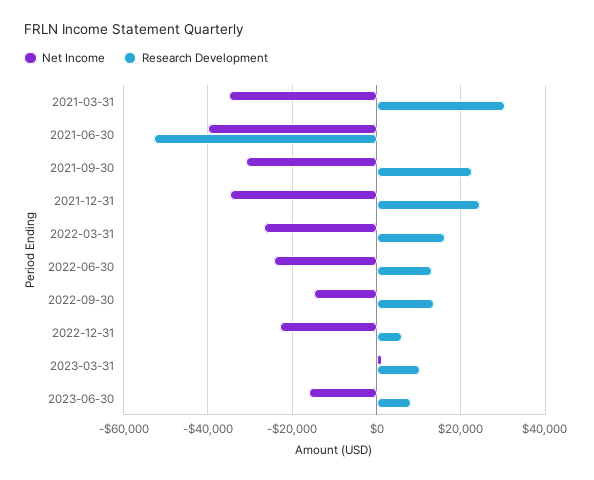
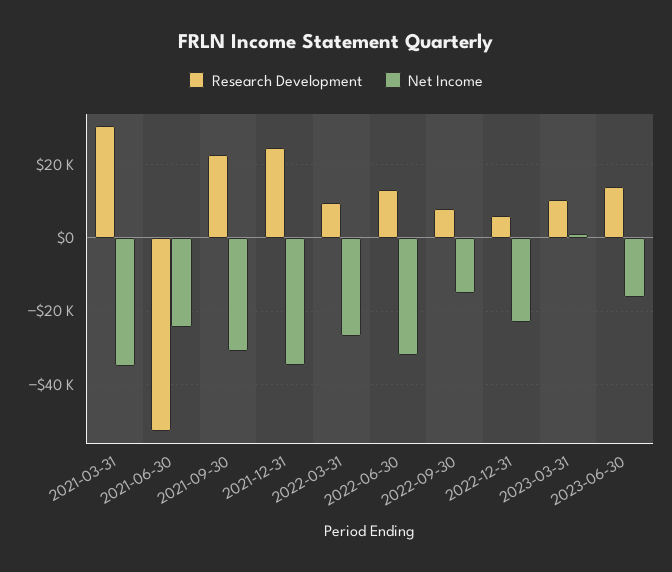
  {
    "Net Income": {
      "2021-03-31": -34000,
-     "2021-06-30": -40000,
+     "2021-06-30": -24000,
      "2021-09-30": -30000,
      "2021-12-31": -34000,
      "2022-03-31": -26000,
-     "2022-06-30": -24000,
+     "2022-06-30": -32000,
      "2022-09-30": -14000,
      "2022-12-31": -24000,
      "2023-03-31": 2000,
      "2023-06-30": -16000
    },
    "Research Development": {
      "2021-03-31": 30000,
      "2021-06-30": -52000,
      "2021-09-30": 22000,
      "2021-12-31": 24000,
-     "2022-03-31": 16000,
+     "2022-03-31": 10000,
      "2022-06-30": 14000,
-     "2022-09-30": 14000,
+     "2022-09-30": 8000,
      "2022-12-31": 6000,
      "2023-03-31": 10000,
-     "2023-06-30": 8000
+     "2023-06-30": 14000
    }
  }

